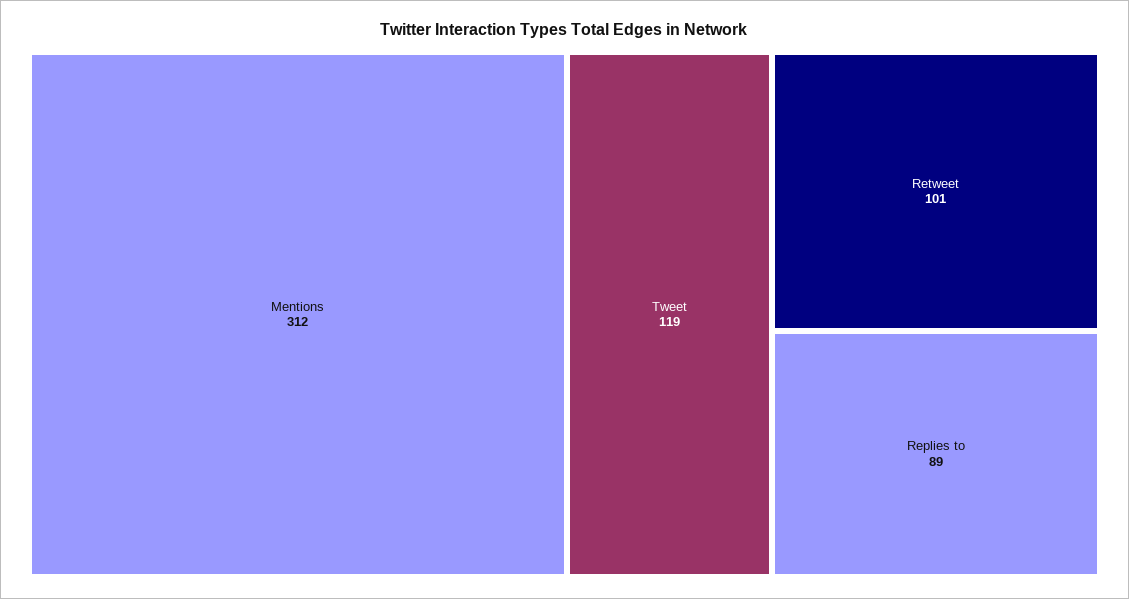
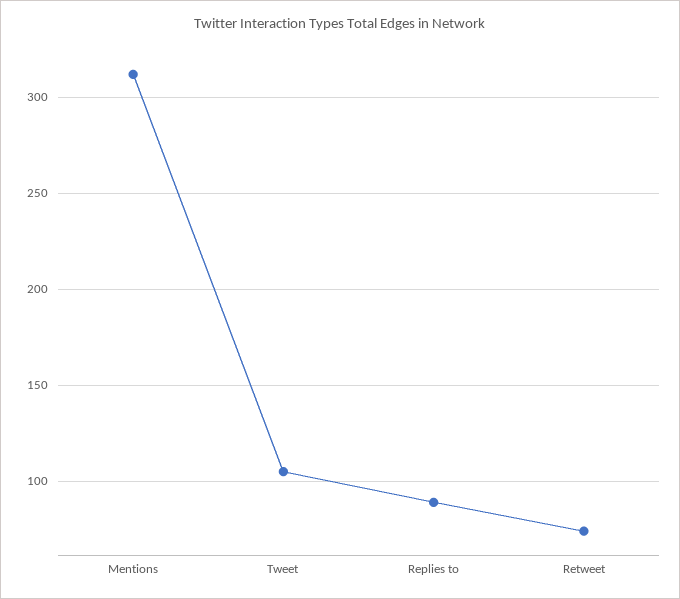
  {
    "Mentions": 312,
-   "Tweet": 119,
+   "Tweet": 105,
-   "Retweet": 101,
+   "Retweet": 75,
    "Replies to": 89
  }

